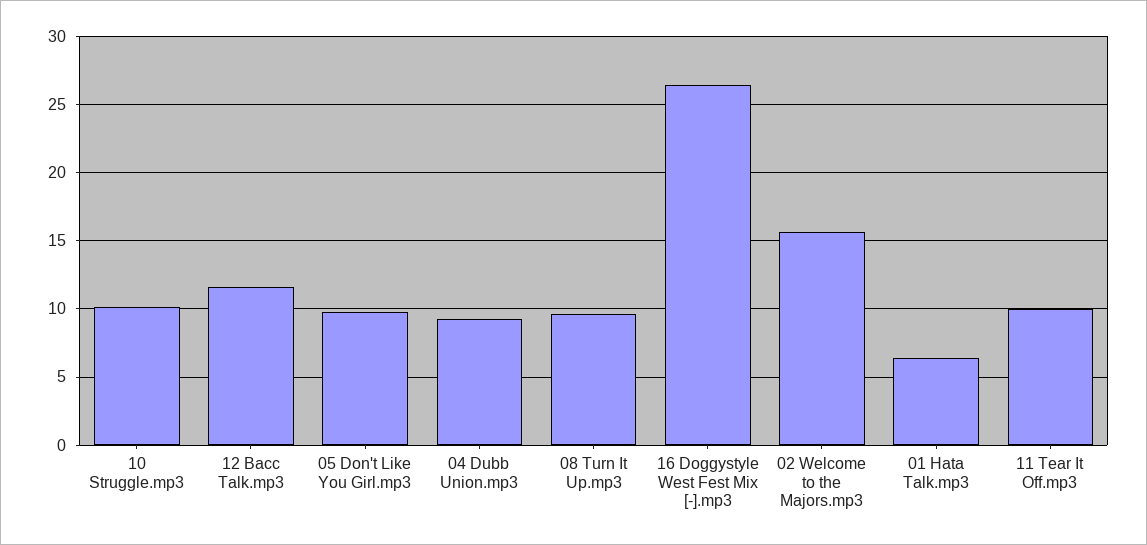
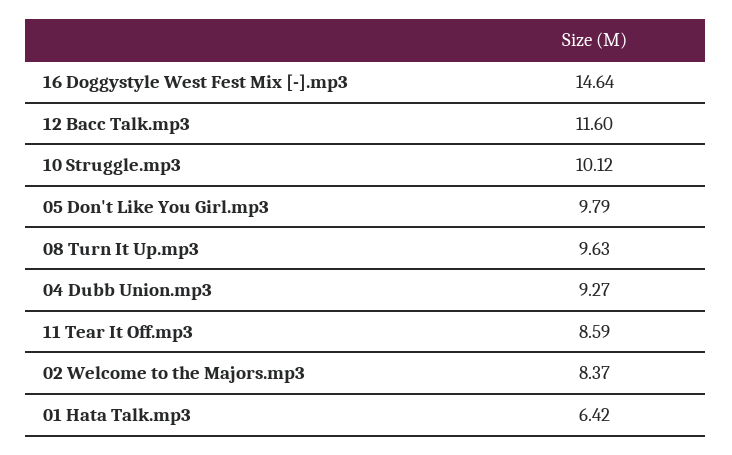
  {
    "10 Struggle.mp3": 10.12,
    "12 Bacc Talk.mp3": 11.6,
    "05 Don't Like You Girl.mp3": 9.79,
    "04 Dubb Union.mp3": 9.27,
    "08 Turn It Up.mp3": 9.63,
-   "16 Doggystyle West Fest Mix [-].mp3": 26.5,
+   "16 Doggystyle West Fest Mix [-].mp3": 14.64,
-   "02 Welcome to the Majors.mp3": 15.5,
+   "02 Welcome to the Majors.mp3": 8.37,
    "01 Hata Talk.mp3": 6.42,
-   "11 Tear It Off.mp3": 10
+   "11 Tear It Off.mp3": 8.59
  }

